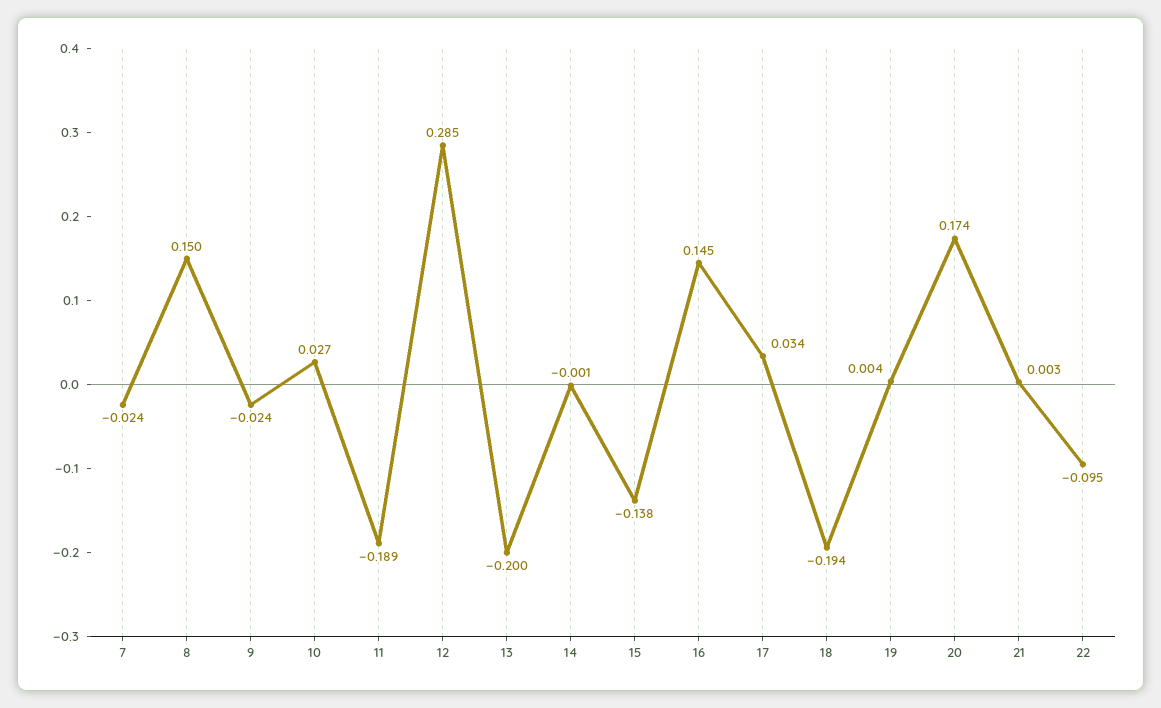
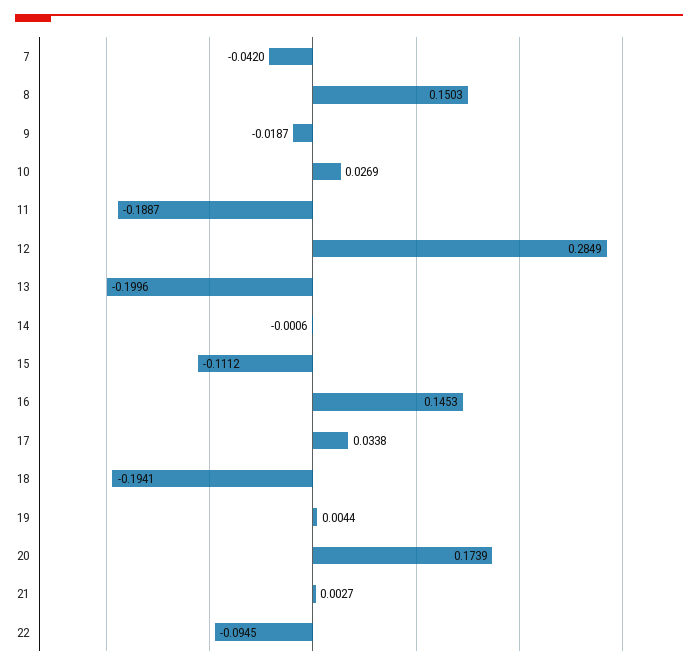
  {
-   "7": -0.024,
+   "7": -0.042,
    "8": 0.1503,
-   "9": -0.024,
+   "9": -0.0187,
    "10": 0.0269,
    "11": -0.1887,
    "12": 0.2849,
    "13": -0.1996,
    "14": -0.0006,
-   "15": -0.138,
+   "15": -0.1112,
    "16": 0.1453,
    "17": 0.0338,
    "18": -0.1941,
    "19": 0.0044,
    "20": 0.1739,
    "21": 0.0027,
    "22": -0.0945
  }

